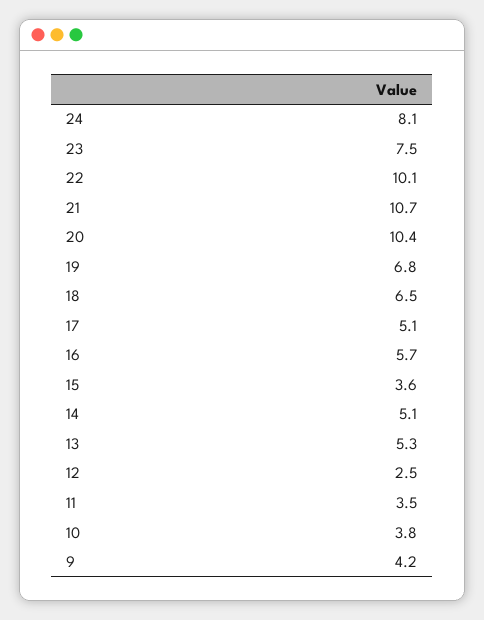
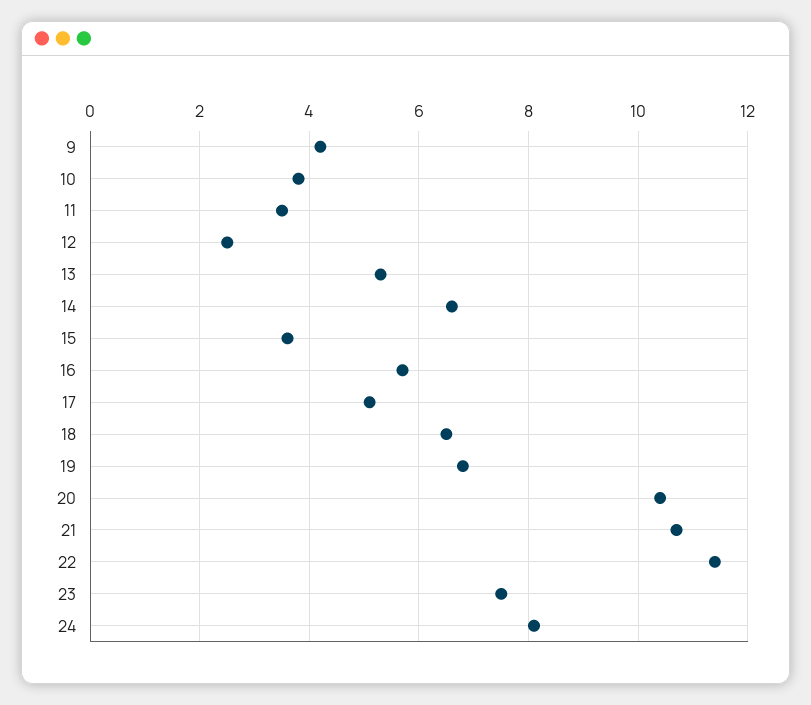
  {
    "24": 8.1,
    "23": 7.5,
-   "22": 10.1,
+   "22": 11.5,
    "21": 10.7,
    "20": 10.4,
    "19": 6.8,
    "18": 6.5,
    "17": 5.1,
    "16": 5.7,
    "15": 3.6,
-   "14": 5.1,
+   "14": 6.5,
    "13": 5.3,
    "12": 2.5,
    "11": 3.5,
    "10": 3.8,
    "9": 4.2
  }

